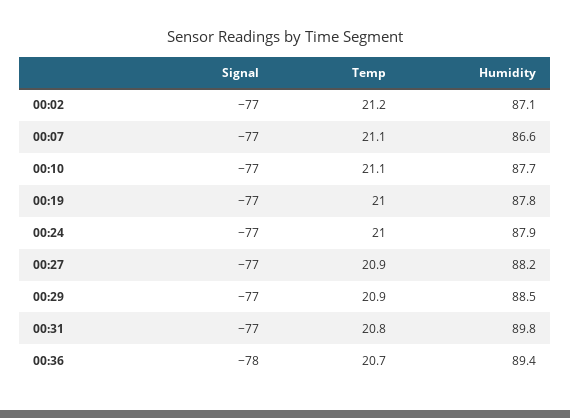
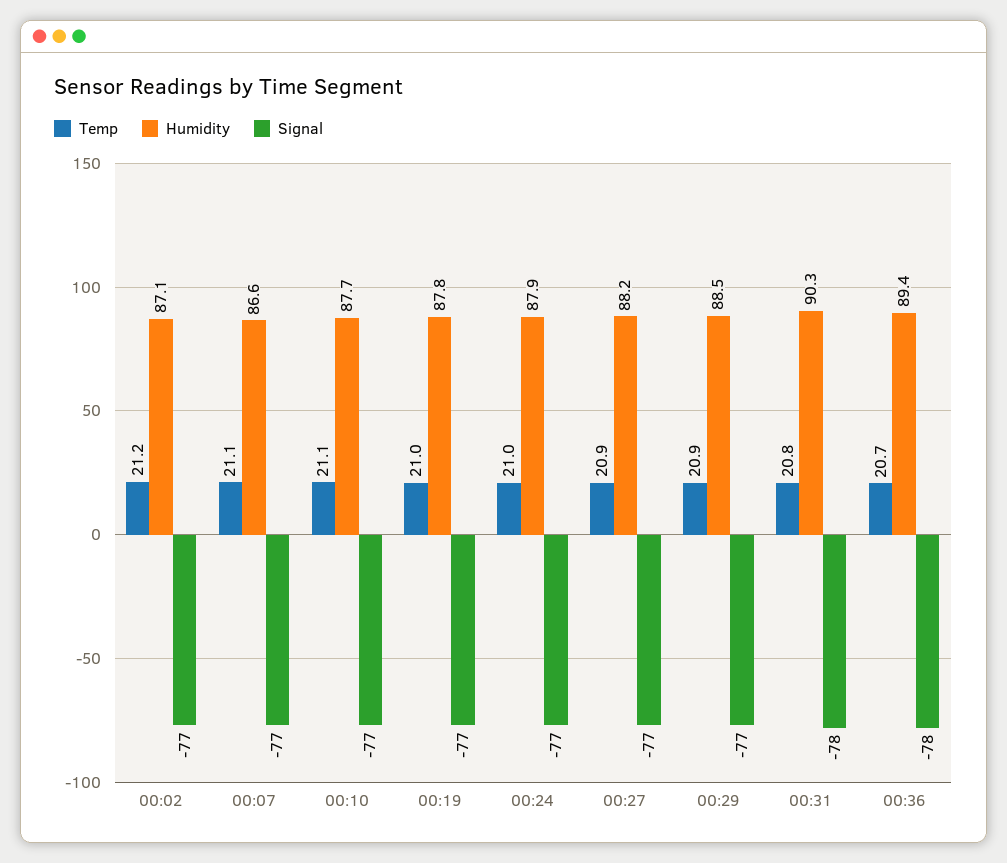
  {
    "Signal": {
      "00:02": -77,
      "00:07": -77,
      "00:10": -77,
      "00:19": -77,
      "00:24": -77,
      "00:27": -77,
      "00:29": -77,
-     "00:31": -77,
+     "00:31": -78,
      "00:36": -78
    },
    "Temp": {
      "00:02": 21.2,
      "00:07": 21.1,
      "00:10": 21.1,
      "00:19": 21,
      "00:24": 21,
      "00:27": 20.9,
      "00:29": 20.9,
      "00:31": 20.8,
      "00:36": 20.7
    },
    "Humidity": {
      "00:02": 87.1,
      "00:07": 86.6,
      "00:10": 87.7,
      "00:19": 87.8,
      "00:24": 87.9,
      "00:27": 88.2,
      "00:29": 88.5,
-     "00:31": 89.8,
+     "00:31": 90.3,
      "00:36": 89.4
    }
  }

